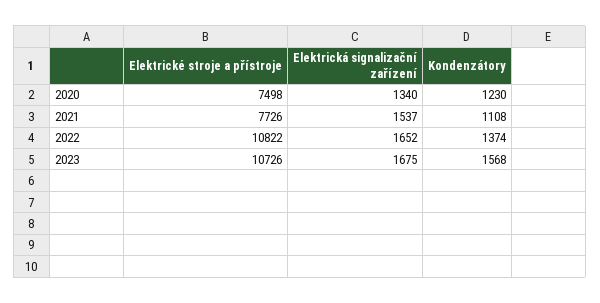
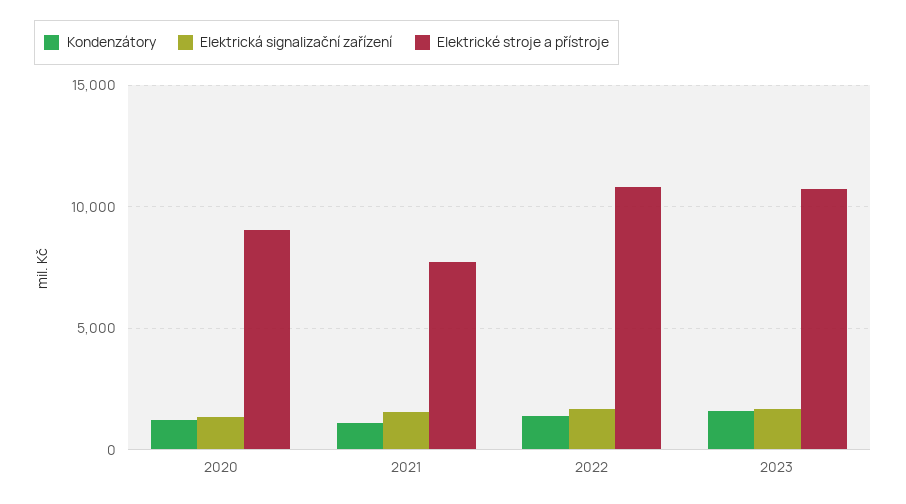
  {
    "Elektrické stroje a přístroje": {
-     "2020": 7498,
+     "2020": 9000,
      "2021": 7726,
      "2022": 10822,
      "2023": 10726
    },
    "Elektrická signalizační zařízení": {
      "2020": 1340,
      "2021": 1537,
      "2022": 1652,
      "2023": 1675
    },
    "Kondenzátory": {
      "2020": 1230,
      "2021": 1108,
      "2022": 1374,
      "2023": 1568
    }
  }

